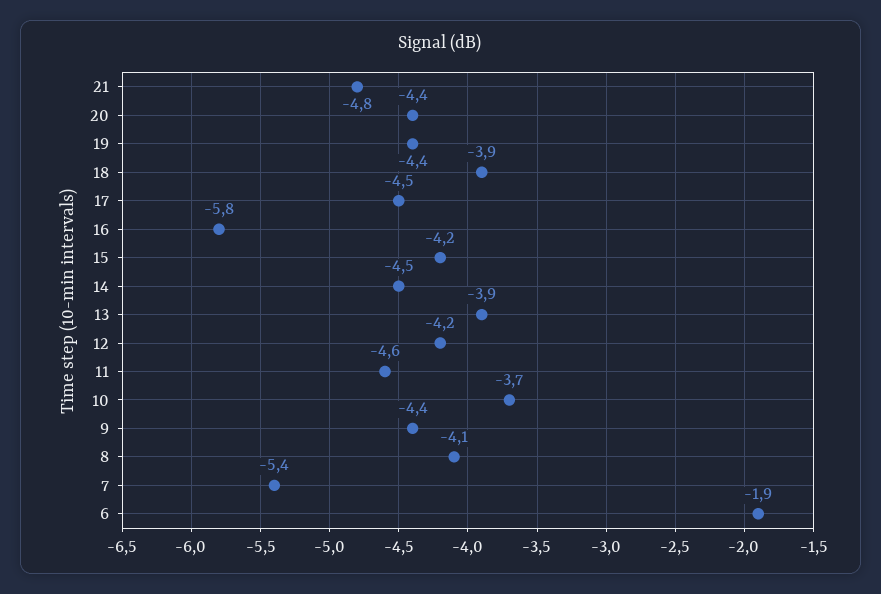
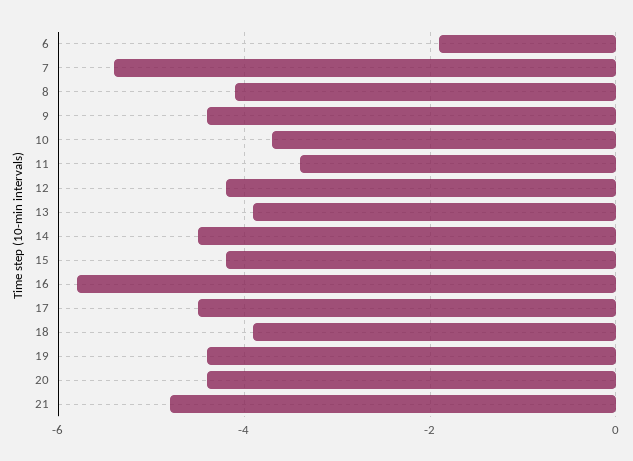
  {
    "21": -4.8,
    "20": -4.4,
    "19": -4.4,
    "18": -3.9,
    "17": -4.5,
    "16": -5.8,
    "15": -4.2,
    "14": -4.5,
    "13": -3.9,
    "12": -4.2,
-   "11": -4.6,
+   "11": -3.5,
    "10": -3.7,
    "9": -4.4,
    "8": -4.1,
    "7": -5.4,
    "6": -1.9
  }

